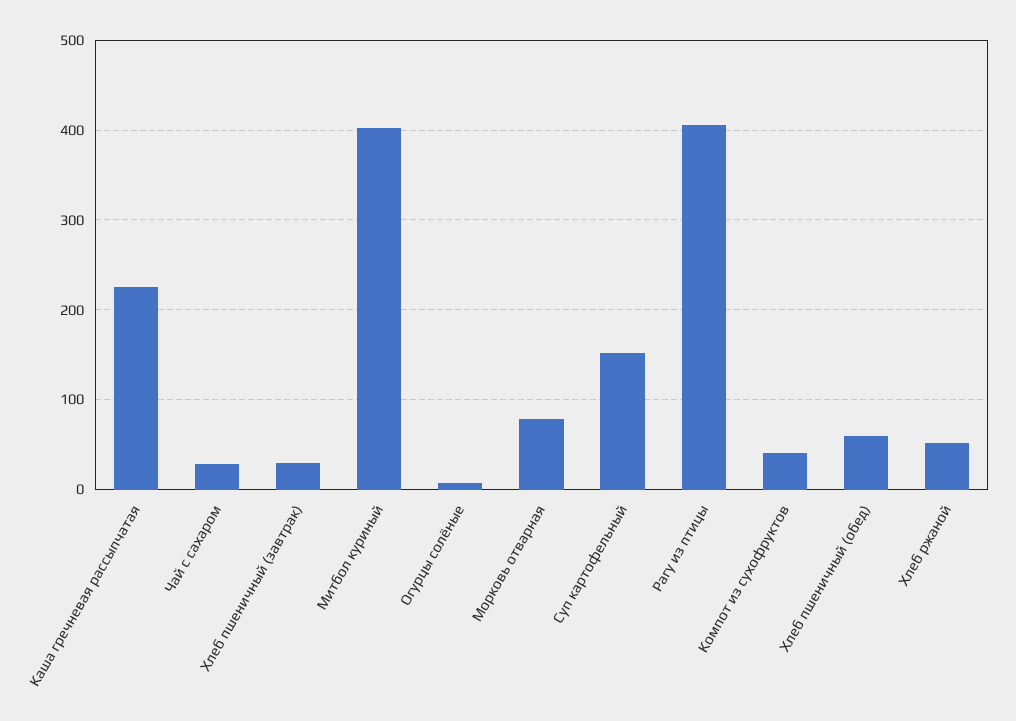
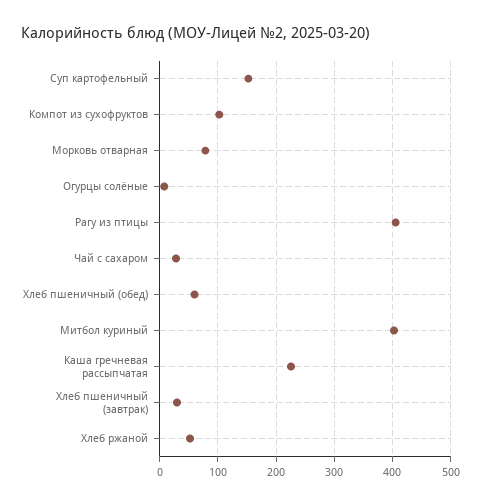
  {
    "Каша гречневая рассыпчатая": 230,
    "Чай с сахаром": 30,
    "Хлеб пшеничный (завтрак)": 30,
    "Митбол куриный": 400,
    "Огурцы солёные": 10,
    "Морковь отварная": 80,
    "Суп картофельный": 150,
    "Рагу из птицы": 410,
-   "Компот из сухофруктов": 40,
+   "Компот из сухофруктов": 100,
    "Хлеб пшеничный (обед)": 60,
    "Хлеб ржаной": 50
  }

